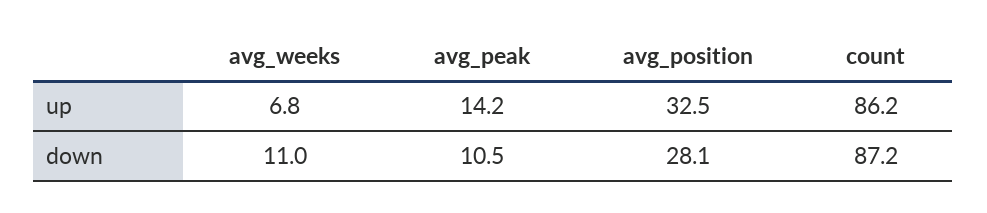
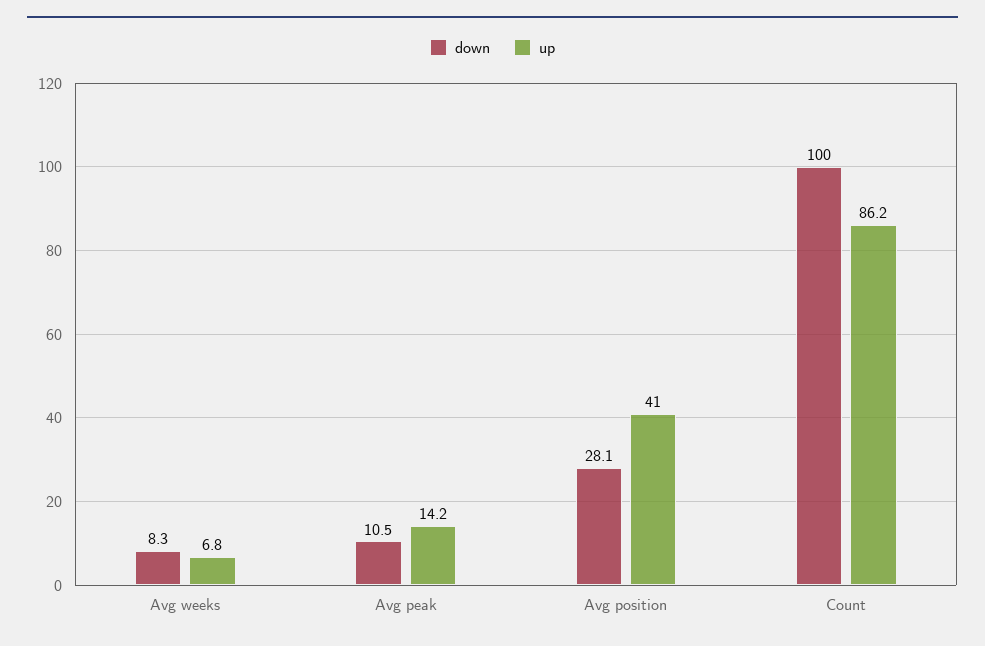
  {
    "up": {
      "avg_weeks": 6.8,
      "avg_peak": 14.2,
-     "avg_position": 32.5,
+     "avg_position": 41,
      "count": 86.2
    },
    "down": {
-     "avg_weeks": 11,
+     "avg_weeks": 8.3,
      "avg_peak": 10.5,
      "avg_position": 28.1,
-     "count": 87.2
+     "count": 100
    }
  }

